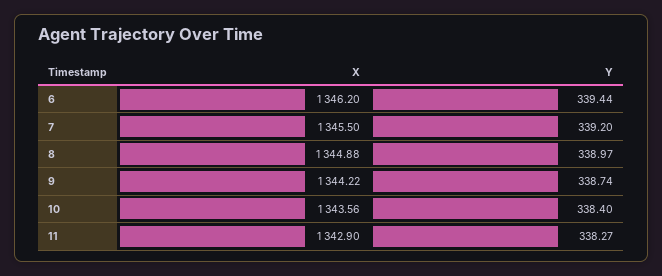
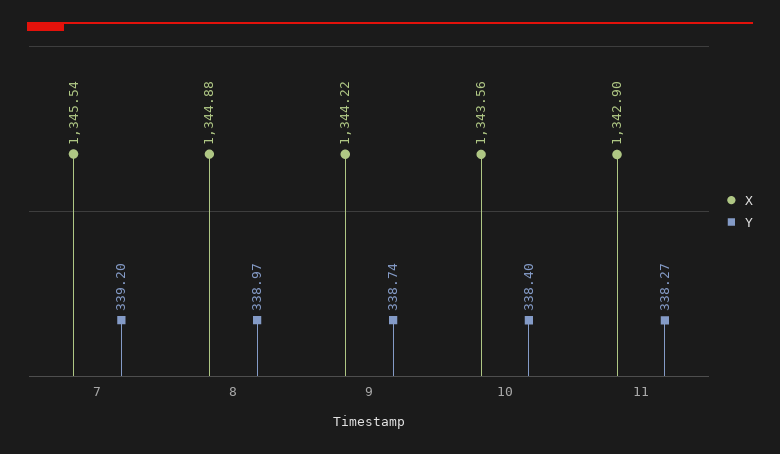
  {
    "X": {
-     "6": 1346.2,
-     "7": 1345.5,
+     "7": 1345.54,
      "8": 1344.88,
      "9": 1344.22,
      "10": 1343.56,
      "11": 1342.9
    },
    "Y": {
-     "6": 339.44,
      "7": 339.2,
      "8": 338.97,
      "9": 338.74,
      "10": 338.4,
      "11": 338.27
    }
  }

